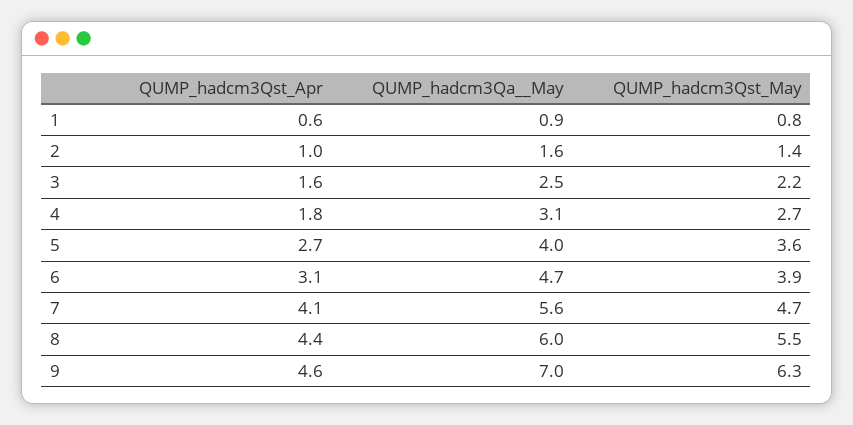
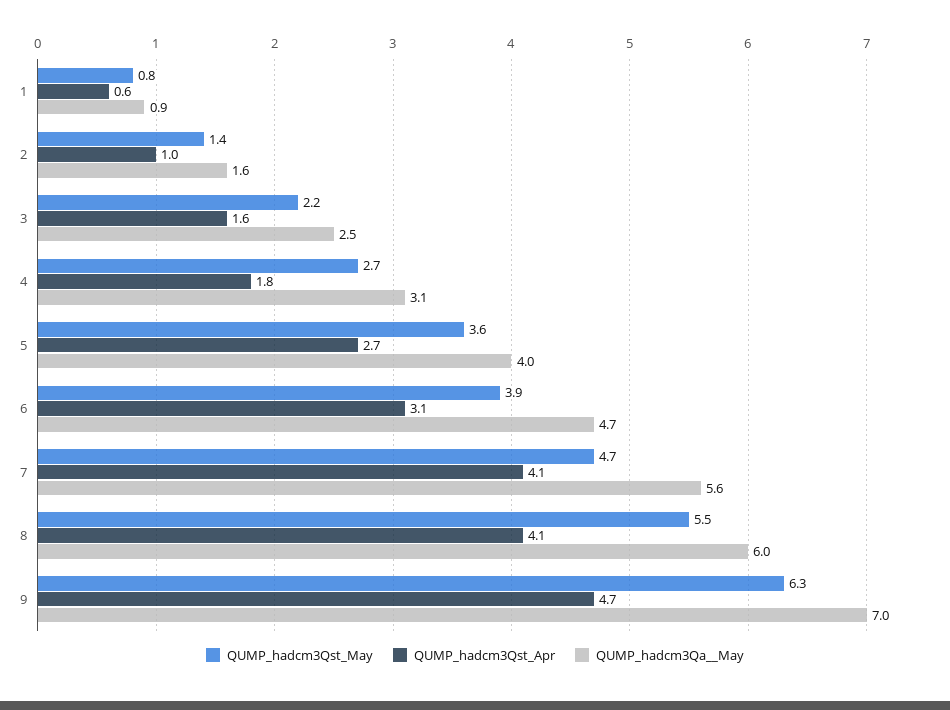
  {
    "QUMP_hadcm3Qst_Apr": {
      "1": 0.6,
      "2": 1,
      "3": 1.6,
      "4": 1.8,
      "5": 2.7,
      "6": 3.1,
      "7": 4.1,
-     "8": 4.4,
+     "8": 4.1,
-     "9": 4.6
+     "9": 4.7
    },
    "QUMP_hadcm3Qa__May": {
      "1": 0.9,
      "2": 1.6,
      "3": 2.5,
      "4": 3.1,
      "5": 4,
      "6": 4.7,
      "7": 5.6,
      "8": 6,
      "9": 7
    },
    "QUMP_hadcm3Qst_May": {
      "1": 0.8,
      "2": 1.4,
      "3": 2.2,
      "4": 2.7,
      "5": 3.6,
      "6": 3.9,
      "7": 4.7,
      "8": 5.5,
      "9": 6.3
    }
  }

